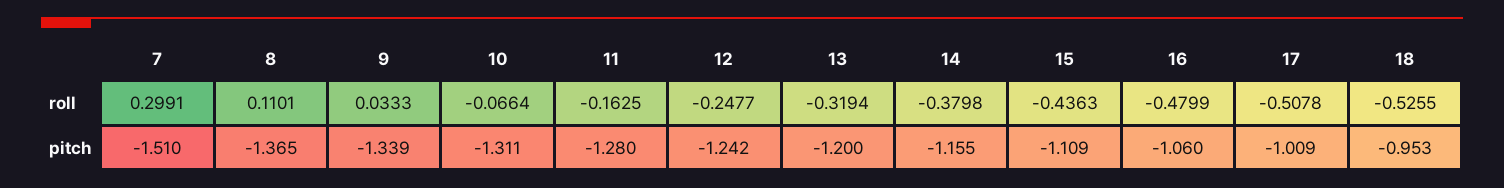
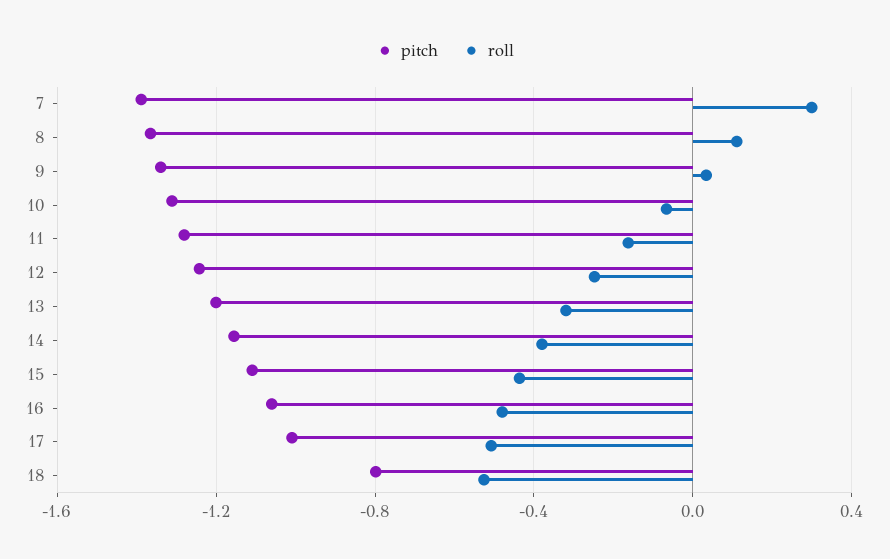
  {
    "roll": {
      "7": 0.2991,
      "8": 0.1101,
      "9": 0.0333,
      "10": -0.0664,
      "11": -0.1625,
      "12": -0.2477,
      "13": -0.3194,
      "14": -0.3798,
      "15": -0.4363,
      "16": -0.4799,
      "17": -0.5078,
      "18": -0.5255
    },
    "pitch": {
-     "7": -1.51,
+     "7": -1.4,
      "8": -1.365,
      "9": -1.339,
      "10": -1.311,
      "11": -1.28,
      "12": -1.242,
      "13": -1.2,
      "14": -1.155,
      "15": -1.109,
      "16": -1.06,
      "17": -1.009,
-     "18": -0.953
+     "18": -0.8
    }
  }

